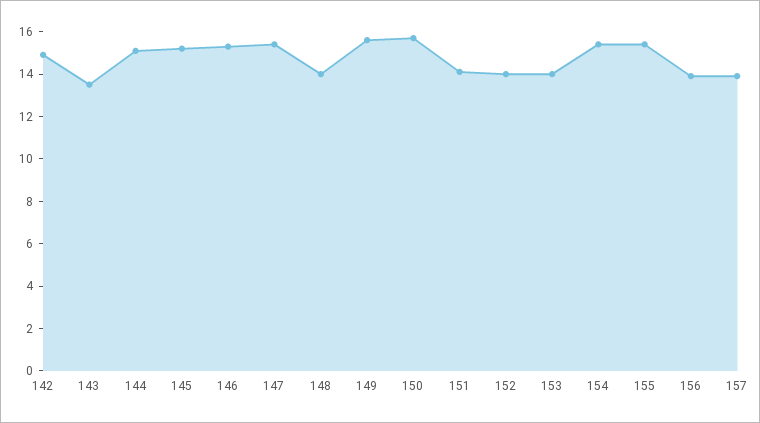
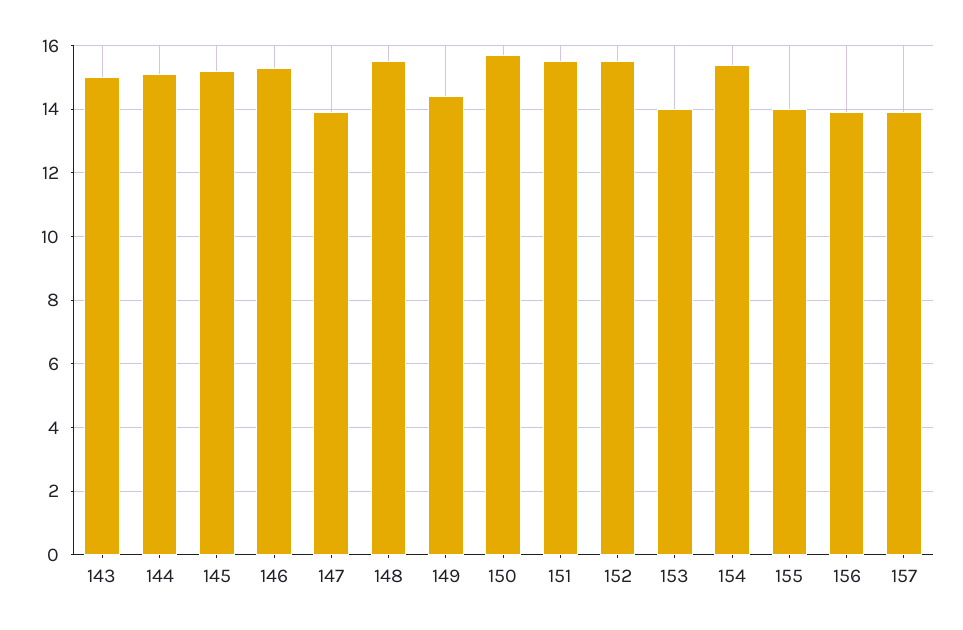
  {
-   "142": 15,
-   "143": 13.5,
+   "143": 15,
    "144": 15,
    "145": 15,
    "146": 15.5,
-   "147": 15.5,
+   "147": 14,
-   "148": 14,
+   "148": 15.5,
-   "149": 15.5,
+   "149": 14.5,
    "150": 15.5,
-   "151": 14,
+   "151": 15.5,
-   "152": 14,
+   "152": 15.5,
    "153": 14,
    "154": 15.5,
-   "155": 15.5,
+   "155": 14,
    "156": 14,
    "157": 14
  }

